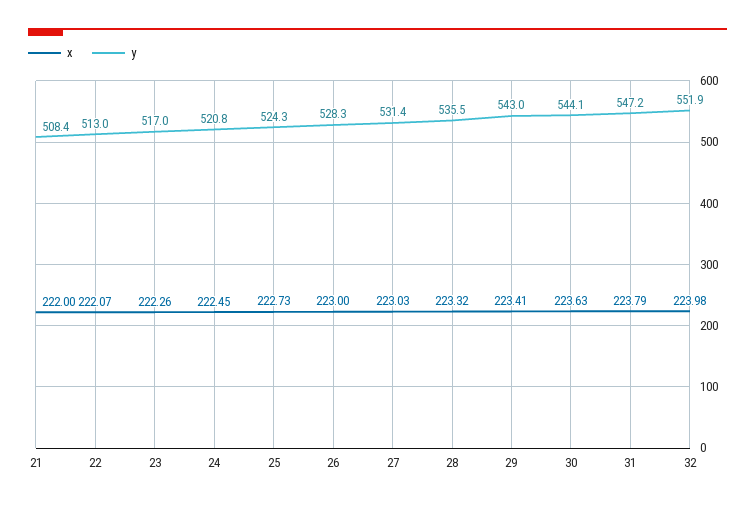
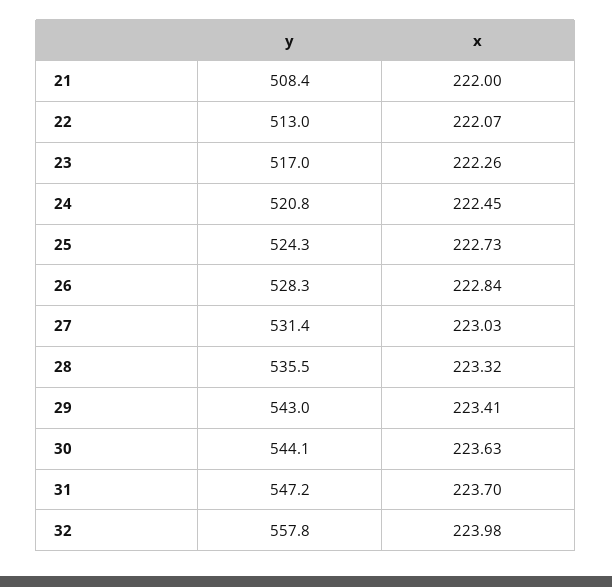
  {
    "x": {
      "21": 222,
      "22": 222.07,
      "23": 222.26,
      "24": 222.45,
      "25": 222.73,
-     "26": 223,
+     "26": 222.84,
      "27": 223.03,
      "28": 223.32,
      "29": 223.41,
      "30": 223.63,
-     "31": 223.79,
+     "31": 223.7,
      "32": 223.98
    },
    "y": {
      "21": 508.4,
      "22": 513,
      "23": 517,
      "24": 520.8,
      "25": 524.3,
      "26": 528.3,
      "27": 531.4,
      "28": 535.5,
      "29": 543,
      "30": 544.1,
      "31": 547.2,
-     "32": 551.9
+     "32": 557.8
    }
  }

